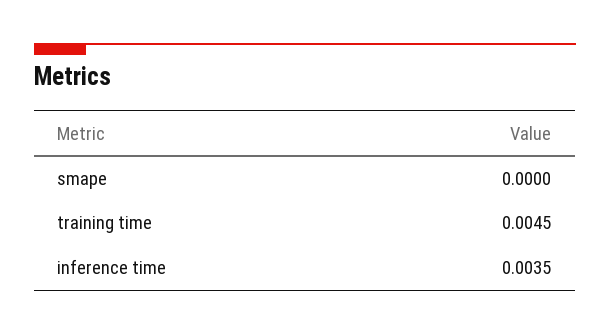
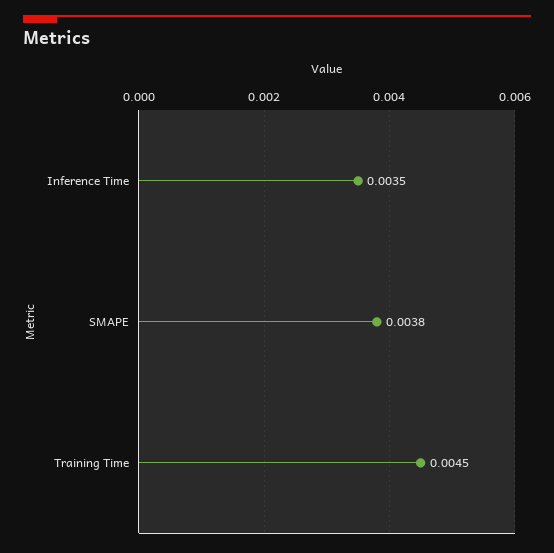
  {
-   "smape": 0,
+   "smape": 0.0038,
    "training time": 0.0045,
    "inference time": 0.0035
  }

